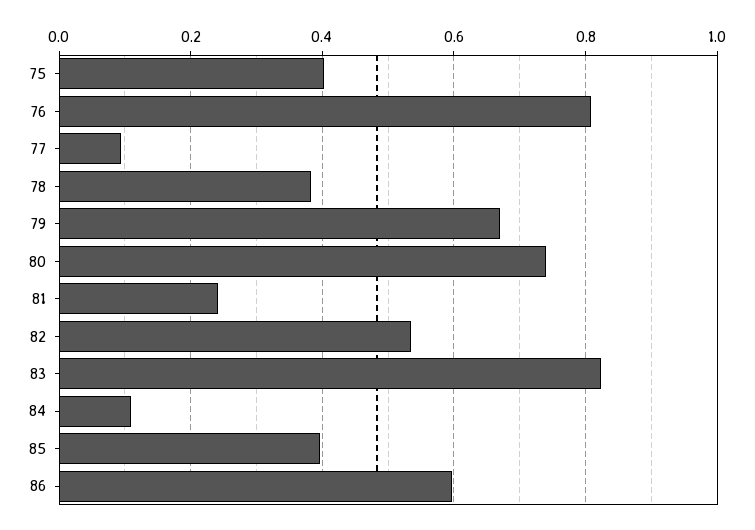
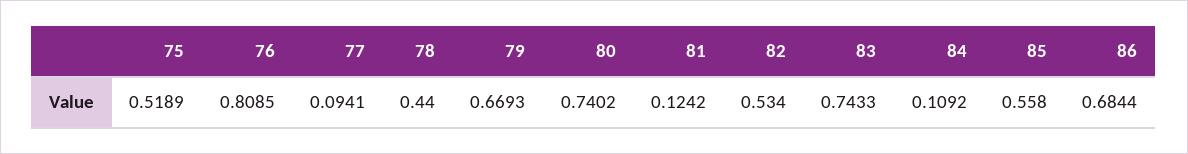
  {
-   "75": 0.4,
+   "75": 0.5189,
    "76": 0.8085,
    "77": 0.0941,
-   "78": 0.38,
+   "78": 0.44,
    "79": 0.6693,
    "80": 0.7402,
-   "81": 0.24,
+   "81": 0.1242,
    "82": 0.534,
-   "83": 0.82,
+   "83": 0.7433,
    "84": 0.1092,
-   "85": 0.4,
+   "85": 0.558,
-   "86": 0.6
+   "86": 0.6844
  }

